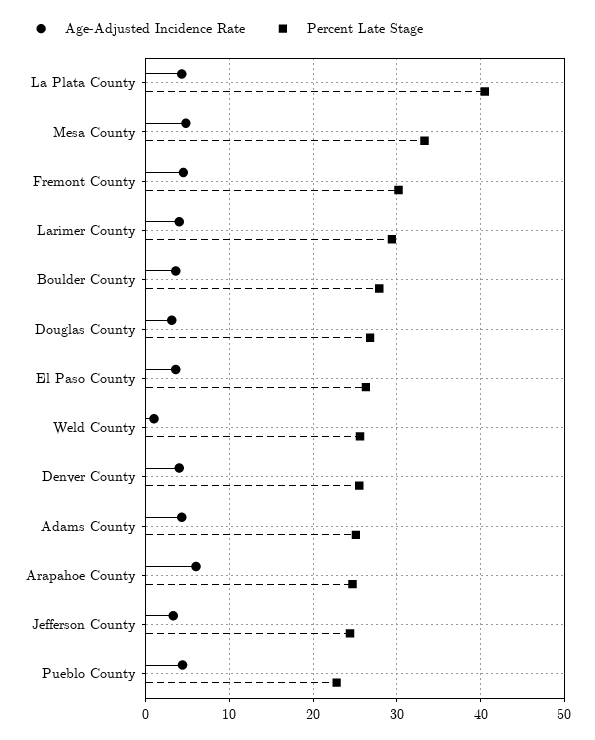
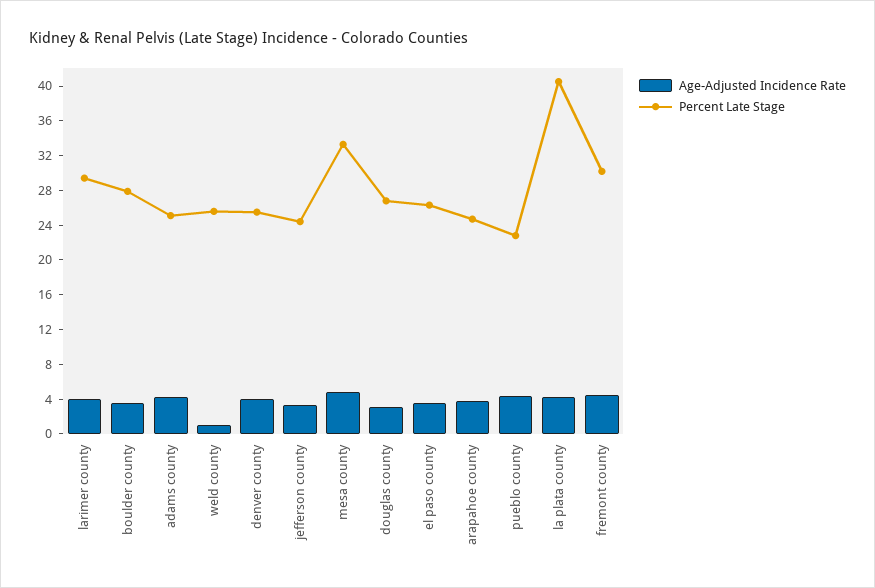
  {
    "Age-Adjusted Incidence Rate": {
      "La Plata County": 4,
      "Mesa County": 5,
      "Fremont County": 5,
      "Larimer County": 4,
      "Boulder County": 4,
      "Douglas County": 3,
      "El Paso County": 4,
      "Weld County": 1,
      "Denver County": 4,
      "Adams County": 4,
-     "Arapahoe County": 6,
+     "Arapahoe County": 4,
      "Jefferson County": 3,
      "Pueblo County": 4
    },
    "Percent Late Stage": {
      "La Plata County": 41,
      "Mesa County": 33,
      "Fremont County": 30,
      "Larimer County": 29,
      "Boulder County": 28,
      "Douglas County": 27,
      "El Paso County": 26,
      "Weld County": 26,
      "Denver County": 26,
      "Adams County": 25,
      "Arapahoe County": 25,
      "Jefferson County": 24,
      "Pueblo County": 23
    }
  }

